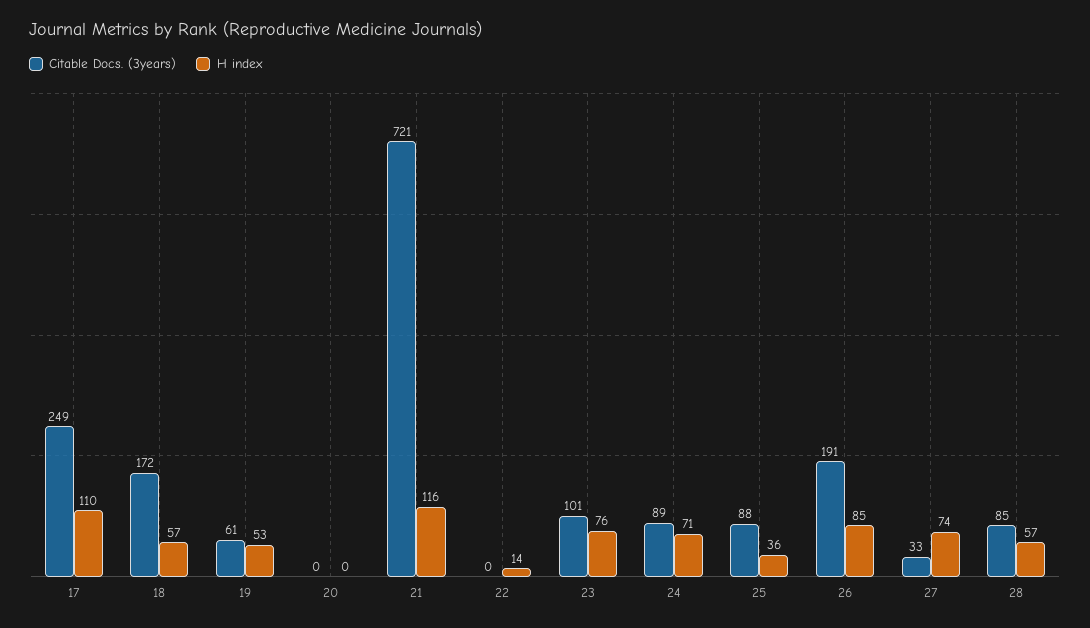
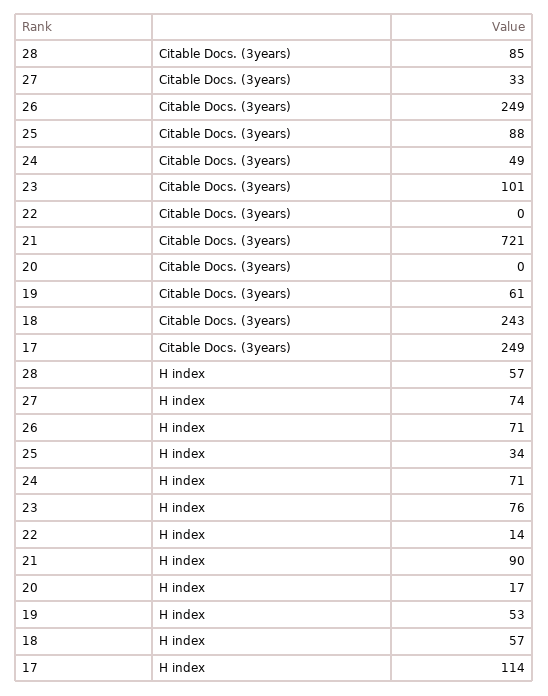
  {
    "Citable Docs. (3years)": {
      "17": 249,
-     "18": 172,
+     "18": 243,
      "19": 61,
      "20": 0,
      "21": 721,
      "22": 0,
      "23": 101,
-     "24": 89,
+     "24": 49,
      "25": 88,
-     "26": 191,
+     "26": 249,
      "27": 33,
      "28": 85
    },
    "H index": {
-     "17": 110,
+     "17": 114,
      "18": 57,
      "19": 53,
-     "20": 0,
+     "20": 17,
-     "21": 116,
+     "21": 90,
      "22": 14,
      "23": 76,
      "24": 71,
-     "25": 36,
+     "25": 34,
-     "26": 85,
+     "26": 71,
      "27": 74,
      "28": 57
    }
  }

